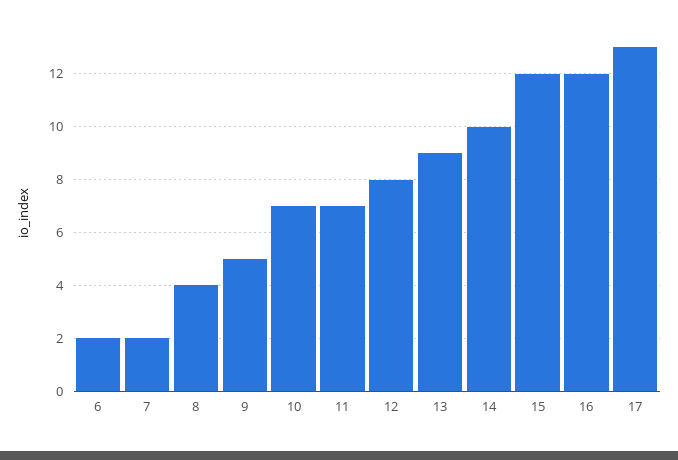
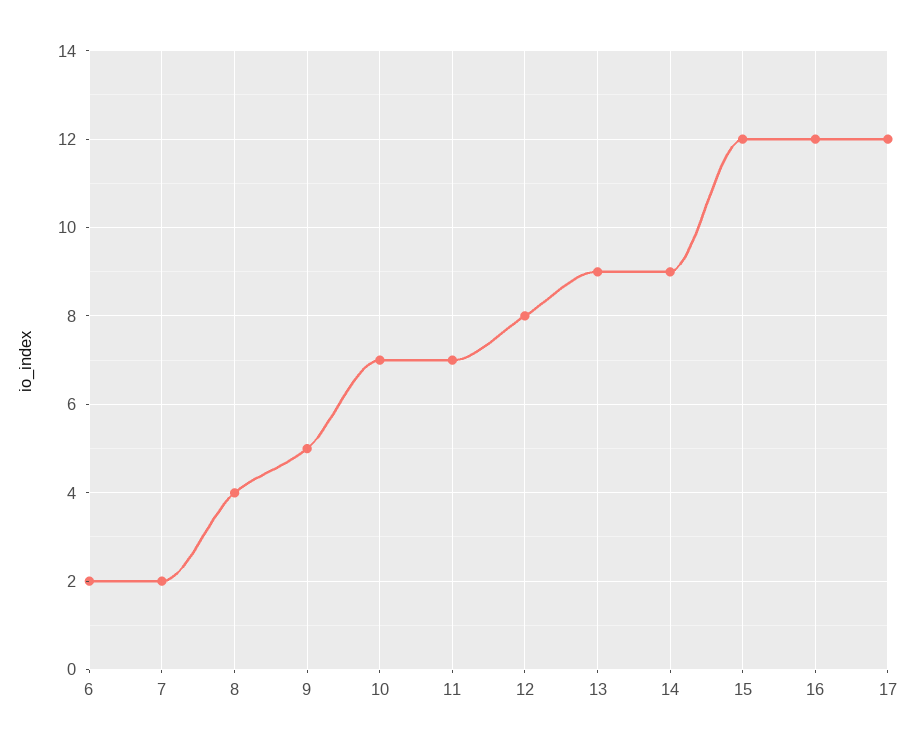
  {
    "6": 2,
    "7": 2,
    "8": 4,
    "9": 5,
    "10": 7,
    "11": 7,
    "12": 8,
    "13": 9,
-   "14": 10,
+   "14": 9,
    "15": 12,
    "16": 12,
-   "17": 13
+   "17": 12
  }

